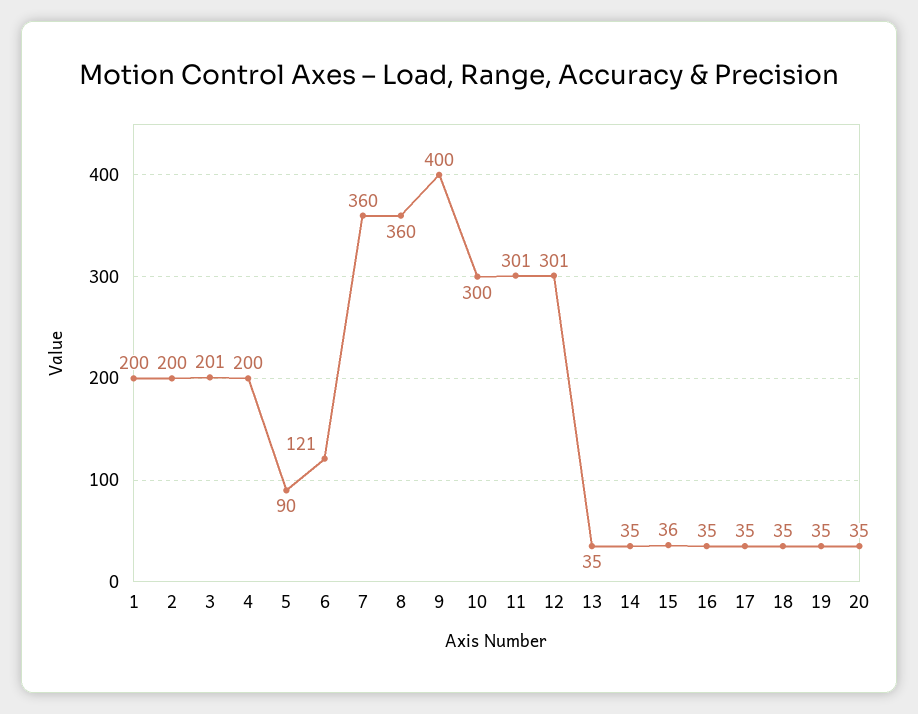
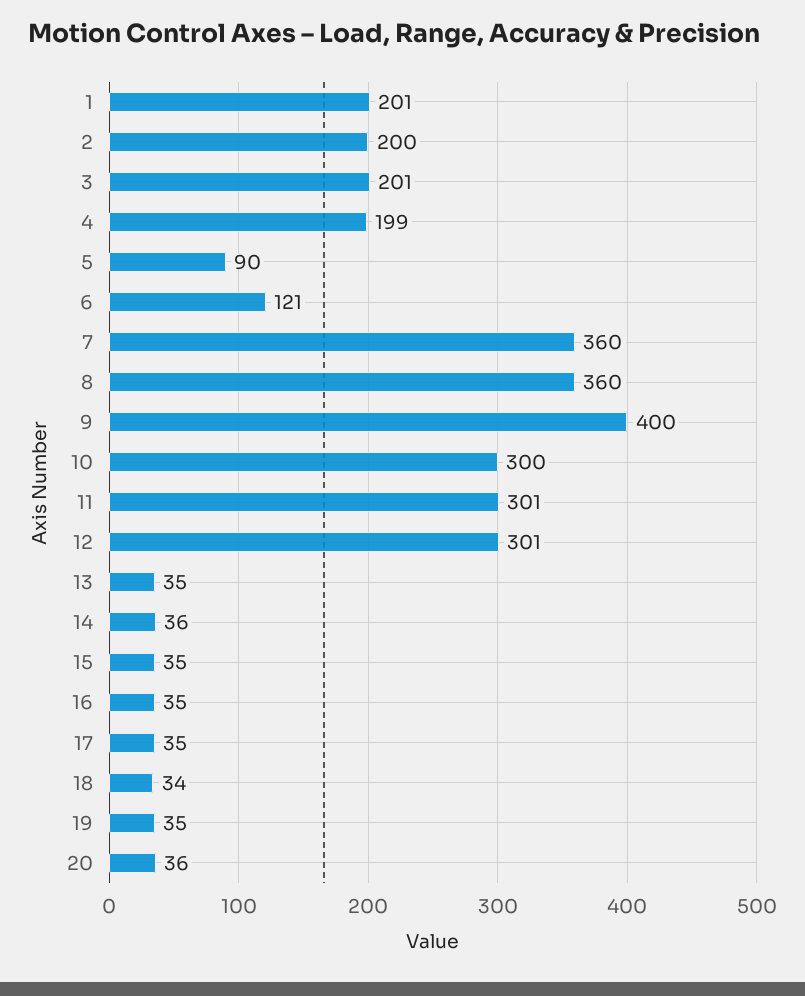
  {
-   "1": 200,
+   "1": 201,
    "2": 200,
    "3": 201,
-   "4": 200,
+   "4": 199,
    "5": 90,
    "6": 121,
    "7": 360,
    "8": 360,
    "9": 400,
    "10": 300,
    "11": 301,
    "12": 301,
    "13": 35,
-   "14": 35,
+   "14": 36,
-   "15": 36,
+   "15": 35,
    "16": 35,
    "17": 35,
-   "18": 35,
+   "18": 34,
    "19": 35,
-   "20": 35
+   "20": 36
  }

